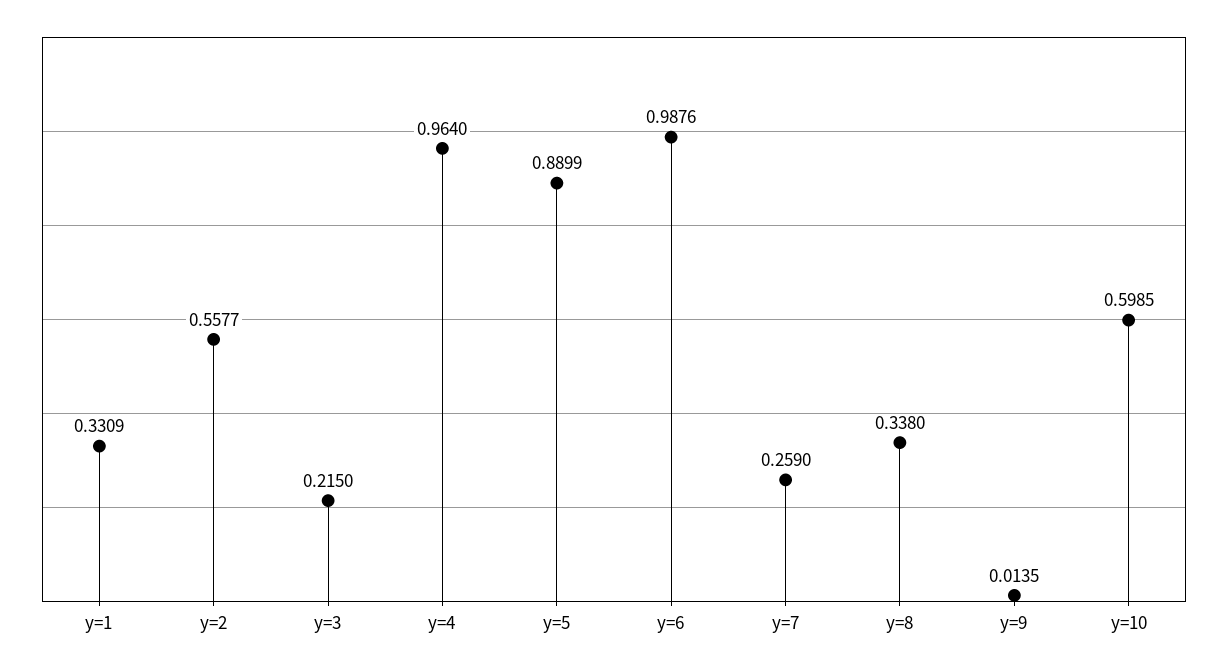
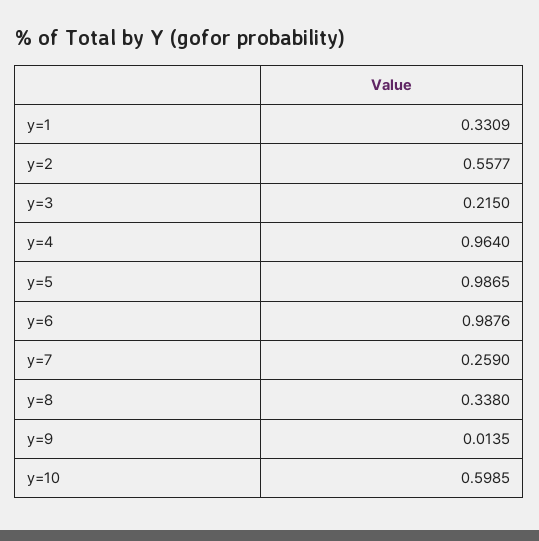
  {
    "y=1": 0.3309,
    "y=2": 0.5577,
    "y=3": 0.215,
    "y=4": 0.964,
-   "y=5": 0.8899,
+   "y=5": 0.9865,
    "y=6": 0.9876,
    "y=7": 0.259,
    "y=8": 0.338,
    "y=9": 0.0135,
    "y=10": 0.5985
  }

